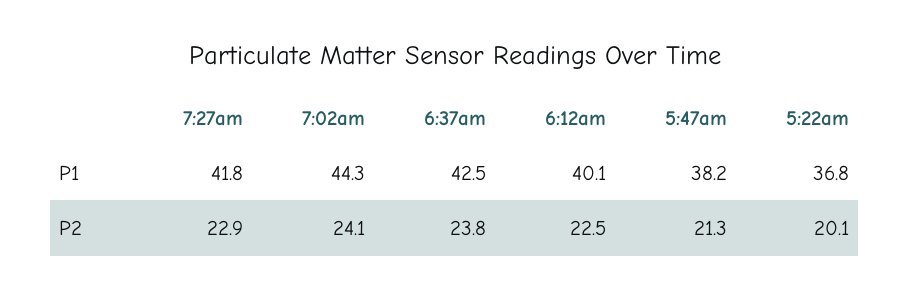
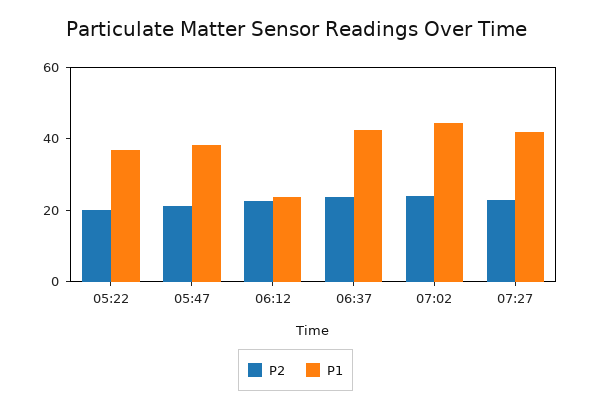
  {
    "P1": {
      "7:27am": 41.8,
      "7:02am": 44.3,
      "6:37am": 42.5,
-     "6:12am": 40.1,
+     "6:12am": 25,
      "5:47am": 38.2,
      "5:22am": 36.8
    },
    "P2": {
      "7:27am": 22.9,
      "7:02am": 24.1,
      "6:37am": 23.8,
      "6:12am": 22.5,
      "5:47am": 21.3,
      "5:22am": 20.1
    }
  }

